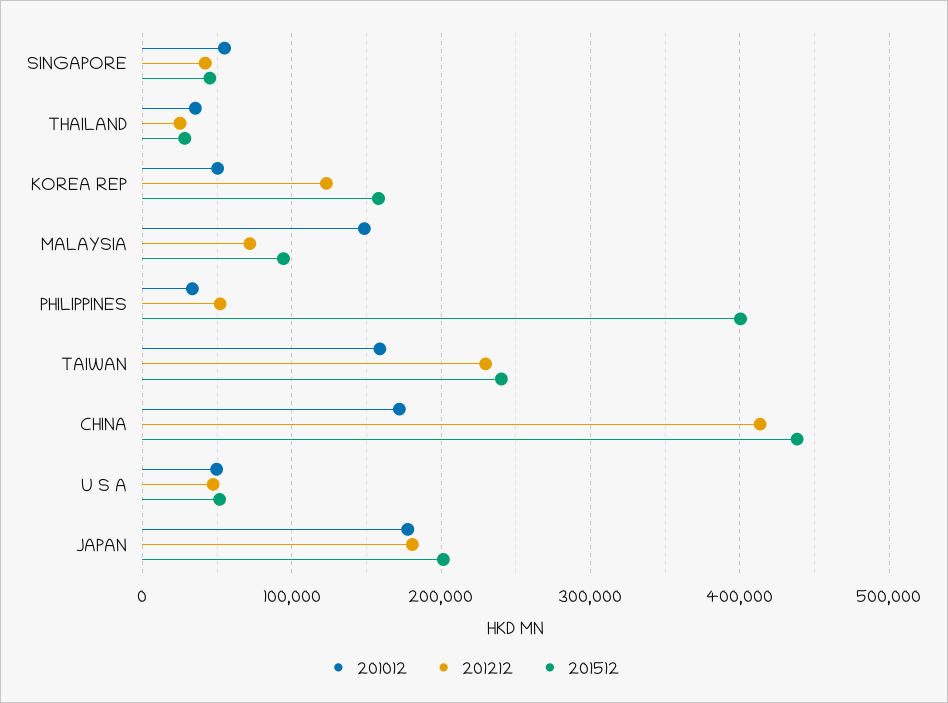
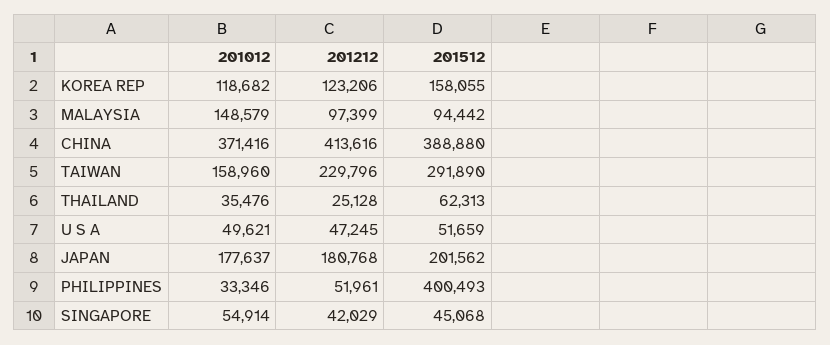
  {
    "201012": {
      "SINGAPORE": 54914,
      "THAILAND": 35476,
-     "KOREA REP": 50000,
+     "KOREA REP": 118682,
      "MALAYSIA": 148579,
      "PHILIPPINES": 33346,
      "TAIWAN": 158960,
-     "CHINA": 170000,
+     "CHINA": 371416,
      "U S A": 49621,
      "JAPAN": 177637
    },
    "201212": {
      "SINGAPORE": 42029,
      "THAILAND": 25128,
      "KOREA REP": 123206,
-     "MALAYSIA": 70000,
+     "MALAYSIA": 97399,
      "PHILIPPINES": 51961,
      "TAIWAN": 229796,
      "CHINA": 413616,
      "U S A": 47245,
      "JAPAN": 180768
    },
    "201512": {
      "SINGAPORE": 45068,
-     "THAILAND": 30000,
+     "THAILAND": 62313,
      "KOREA REP": 158055,
      "MALAYSIA": 94442,
      "PHILIPPINES": 400493,
-     "TAIWAN": 240000,
+     "TAIWAN": 291890,
-     "CHINA": 440000,
+     "CHINA": 388880,
      "U S A": 51659,
      "JAPAN": 201562
    }
  }

